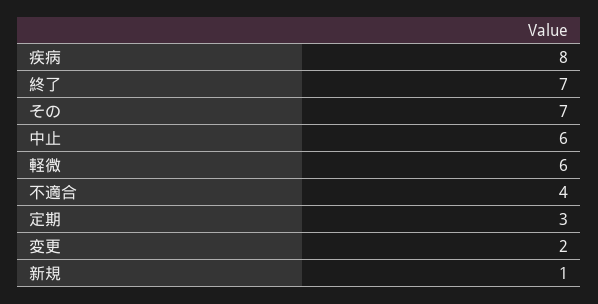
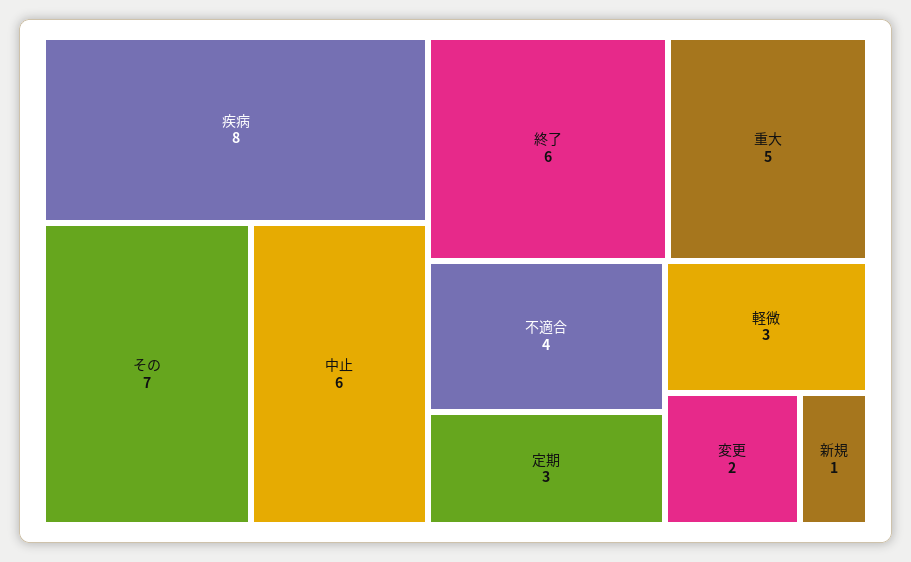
  {
    "疾病": 8,
-   "終了": 7,
+   "終了": 6,
    "その": 7,
    "中止": 6,
-   "軽微": 6,
+   "軽微": 3,
    "不適合": 4,
    "定期": 3,
    "変更": 2,
-   "新規": 1
+   "新規": 1,
+   "重大": 5
  }

